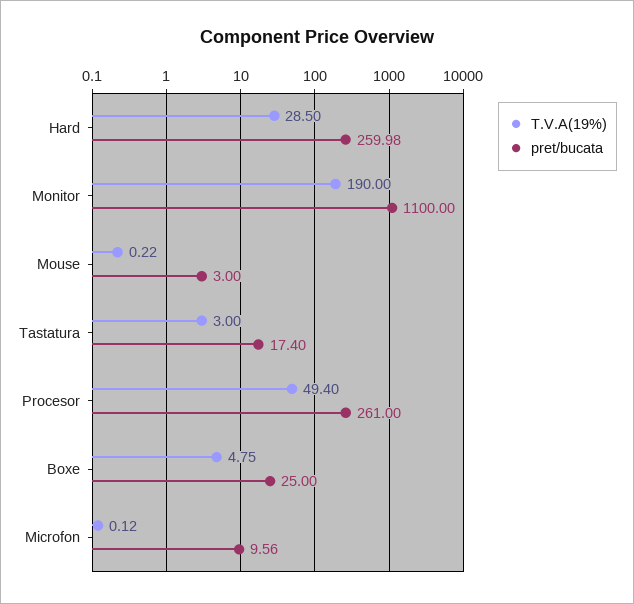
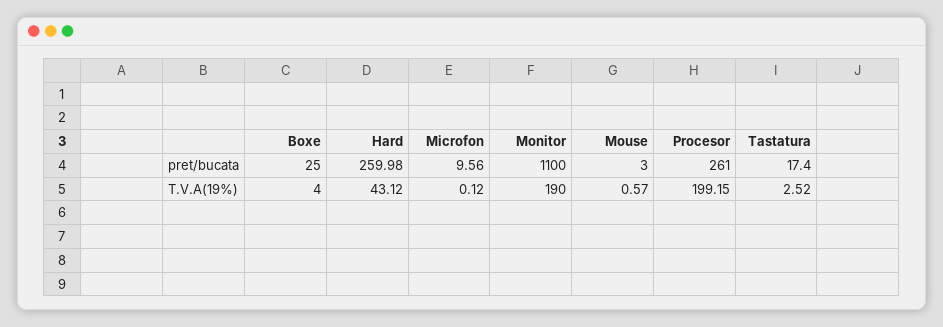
  {
    "T.V.A(19%)": {
-     "Hard": 28.5,
+     "Hard": 43.12,
      "Monitor": 190,
-     "Mouse": 0.22,
+     "Mouse": 0.57,
-     "Tastatura": 3,
+     "Tastatura": 2.52,
-     "Procesor": 49.4,
+     "Procesor": 199.15,
-     "Boxe": 4.75,
+     "Boxe": 4,
      "Microfon": 0.12
    },
    "pret/bucata": {
      "Hard": 259.98,
      "Monitor": 1100,
      "Mouse": 3,
      "Tastatura": 17.4,
      "Procesor": 261,
      "Boxe": 25,
      "Microfon": 9.56
    }
  }

